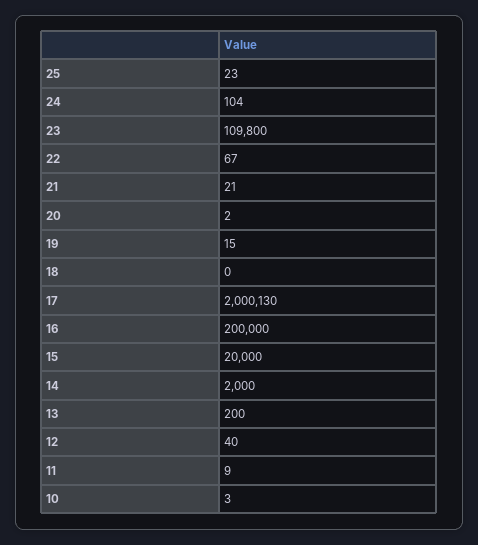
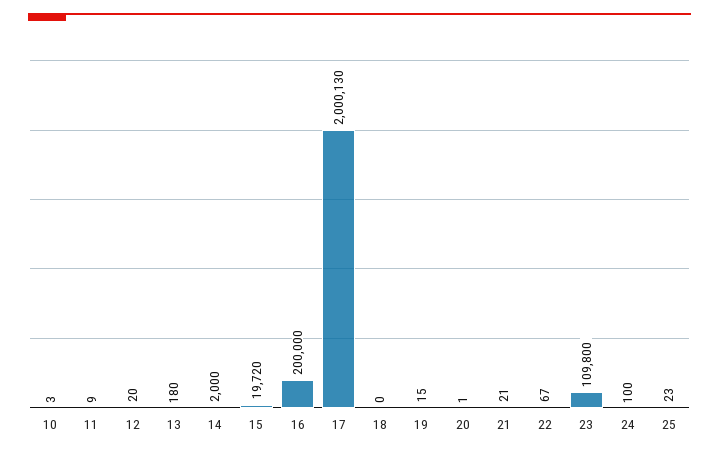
  {
    "25": 23,
-   "24": 104,
+   "24": 100,
    "23": 109800,
    "22": 67,
    "21": 21,
-   "20": 2,
+   "20": 1,
    "19": 15,
    "18": 0,
    "17": 2000130,
    "16": 200000,
-   "15": 20000,
+   "15": 19720,
    "14": 2000,
-   "13": 200,
+   "13": 180,
-   "12": 40,
+   "12": 20,
    "11": 9,
    "10": 3
  }

